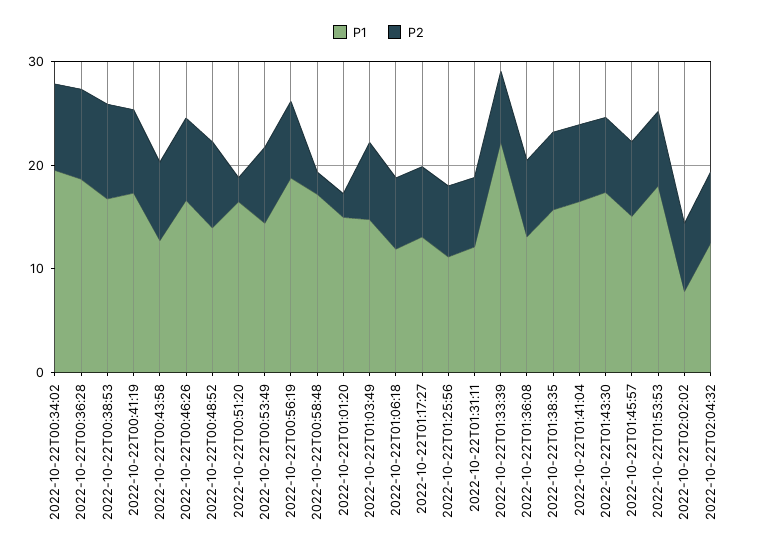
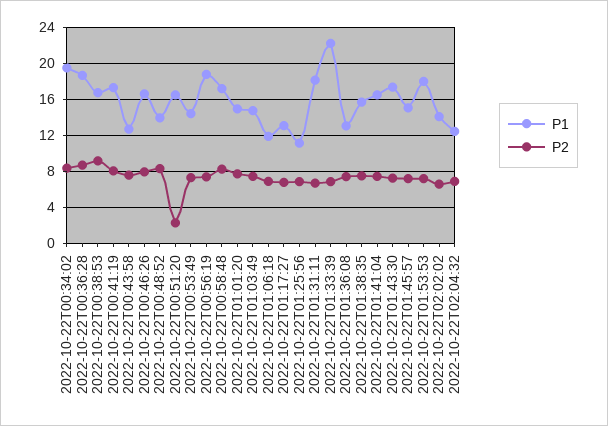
  {
    "P1": {
      "2022-10-22T00:34:02": 20,
      "2022-10-22T00:36:28": 19,
      "2022-10-22T00:38:53": 17,
      "2022-10-22T00:41:19": 17,
      "2022-10-22T00:43:58": 13,
      "2022-10-22T00:46:26": 17,
      "2022-10-22T00:48:52": 14,
      "2022-10-22T00:51:20": 16,
      "2022-10-22T00:53:49": 14,
      "2022-10-22T00:56:19": 19,
      "2022-10-22T00:58:48": 17,
      "2022-10-22T01:01:20": 15,
      "2022-10-22T01:03:49": 15,
      "2022-10-22T01:06:18": 12,
      "2022-10-22T01:17:27": 13,
      "2022-10-22T01:25:56": 11,
-     "2022-10-22T01:31:11": 12,
+     "2022-10-22T01:31:11": 18,
      "2022-10-22T01:33:39": 22,
      "2022-10-22T01:36:08": 13,
      "2022-10-22T01:38:35": 16,
      "2022-10-22T01:41:04": 16,
      "2022-10-22T01:43:30": 17,
      "2022-10-22T01:45:57": 15,
      "2022-10-22T01:53:53": 18,
-     "2022-10-22T02:02:02": 8,
+     "2022-10-22T02:02:02": 14,
      "2022-10-22T02:04:32": 12
    },
    "P2": {
      "2022-10-22T00:34:02": 8,
      "2022-10-22T00:36:28": 9,
      "2022-10-22T00:38:53": 9,
      "2022-10-22T00:41:19": 8,
      "2022-10-22T00:43:58": 8,
      "2022-10-22T00:46:26": 8,
      "2022-10-22T00:48:52": 8,
      "2022-10-22T00:51:20": 2,
      "2022-10-22T00:53:49": 7,
      "2022-10-22T00:56:19": 7,
-     "2022-10-22T00:58:48": 2,
+     "2022-10-22T00:58:48": 8,
-     "2022-10-22T01:01:20": 2,
+     "2022-10-22T01:01:20": 8,
      "2022-10-22T01:03:49": 7,
      "2022-10-22T01:06:18": 7,
      "2022-10-22T01:17:27": 7,
      "2022-10-22T01:25:56": 7,
      "2022-10-22T01:31:11": 7,
      "2022-10-22T01:33:39": 7,
      "2022-10-22T01:36:08": 7,
      "2022-10-22T01:38:35": 8,
      "2022-10-22T01:41:04": 7,
      "2022-10-22T01:43:30": 7,
      "2022-10-22T01:45:57": 7,
      "2022-10-22T01:53:53": 7,
      "2022-10-22T02:02:02": 7,
      "2022-10-22T02:04:32": 7
    }
  }

